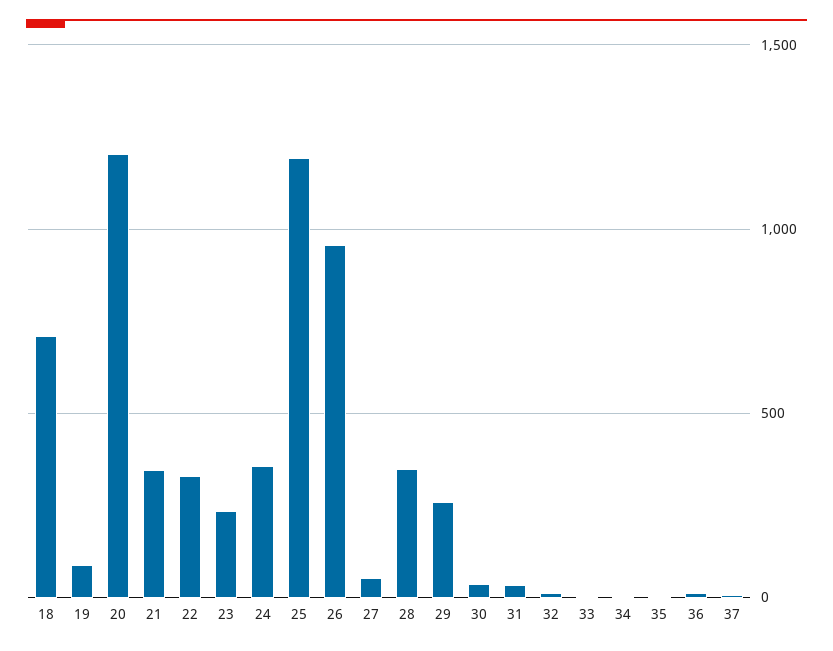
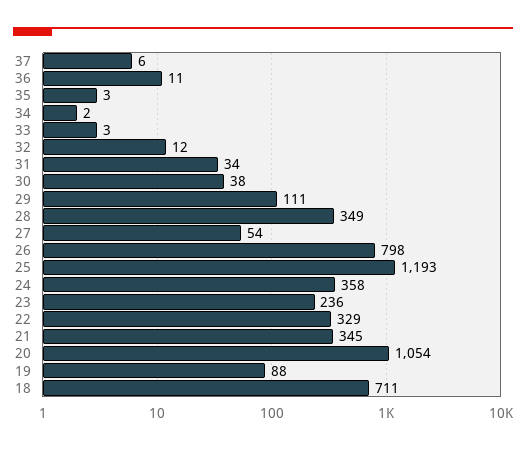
  {
    "18": 711,
    "19": 88,
-   "20": 1200,
+   "20": 1054,
    "21": 345,
    "22": 329,
    "23": 236,
    "24": 358,
    "25": 1193,
-   "26": 950,
+   "26": 798,
    "27": 54,
    "28": 349,
-   "29": 250,
+   "29": 111,
    "30": 38,
    "31": 34,
    "32": 12,
    "33": 3,
    "34": 2,
    "35": 3,
    "36": 11,
    "37": 6
  }

